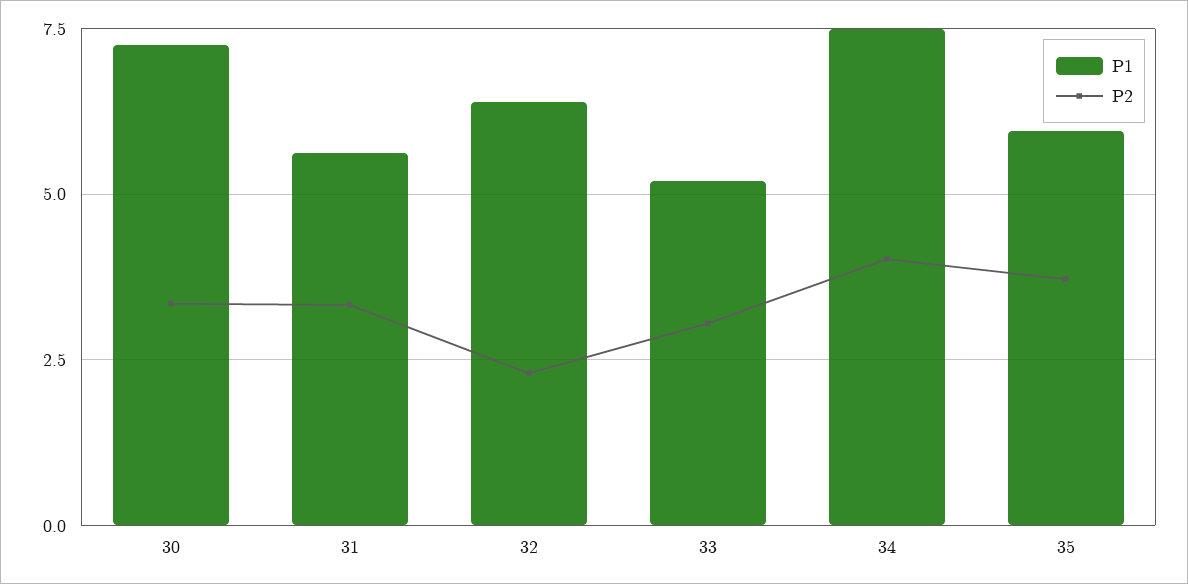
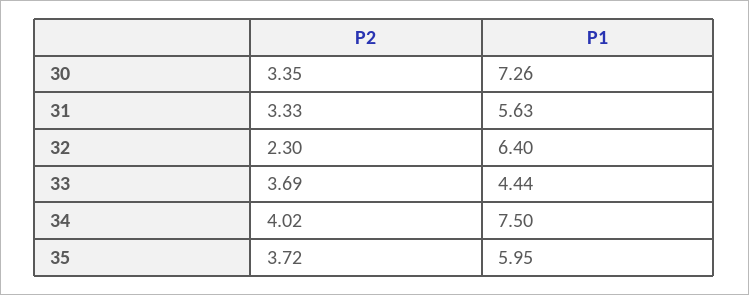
  {
    "P1": {
      "30": 7.26,
      "31": 5.63,
      "32": 6.4,
-     "33": 5.25,
+     "33": 4.44,
      "34": 7.5,
      "35": 5.95
    },
    "P2": {
      "30": 3.35,
      "31": 3.33,
      "32": 2.3,
-     "33": 3,
+     "33": 3.69,
      "34": 4.02,
      "35": 3.72
    }
  }

